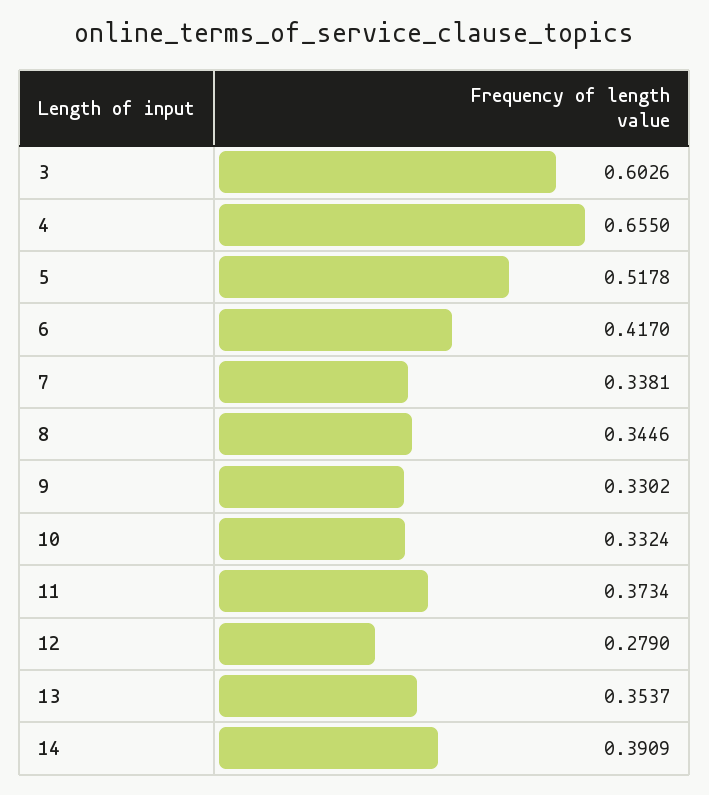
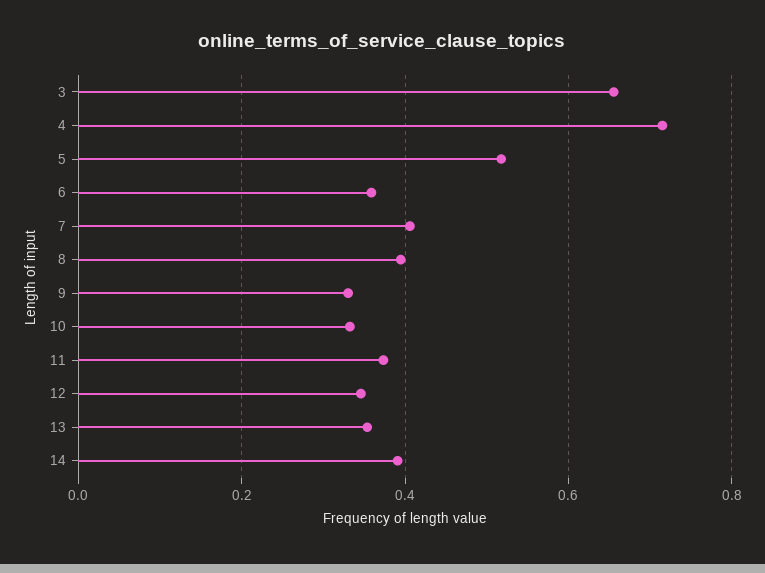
  {
-   "3": 0.6026,
+   "3": 0.66,
-   "4": 0.655,
+   "4": 0.72,
    "5": 0.5178,
-   "6": 0.417,
+   "6": 0.36,
-   "7": 0.3381,
+   "7": 0.4,
-   "8": 0.3446,
+   "8": 0.4,
    "9": 0.3302,
    "10": 0.3324,
    "11": 0.3734,
-   "12": 0.279,
+   "12": 0.34,
    "13": 0.3537,
    "14": 0.3909
  }

